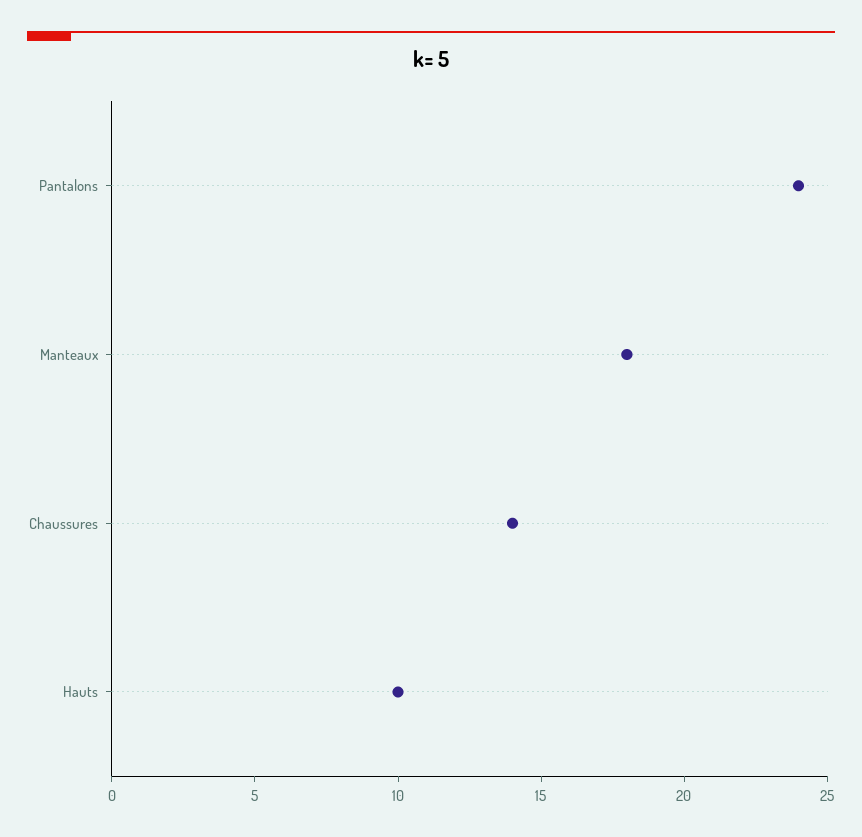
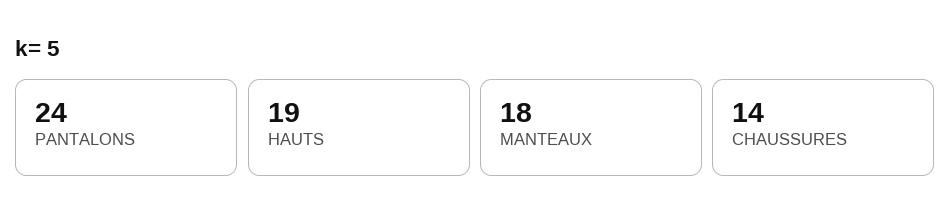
  {
    "Pantalons": 24,
    "Manteaux": 18,
    "Chaussures": 14,
-   "Hauts": 10
+   "Hauts": 19
  }

